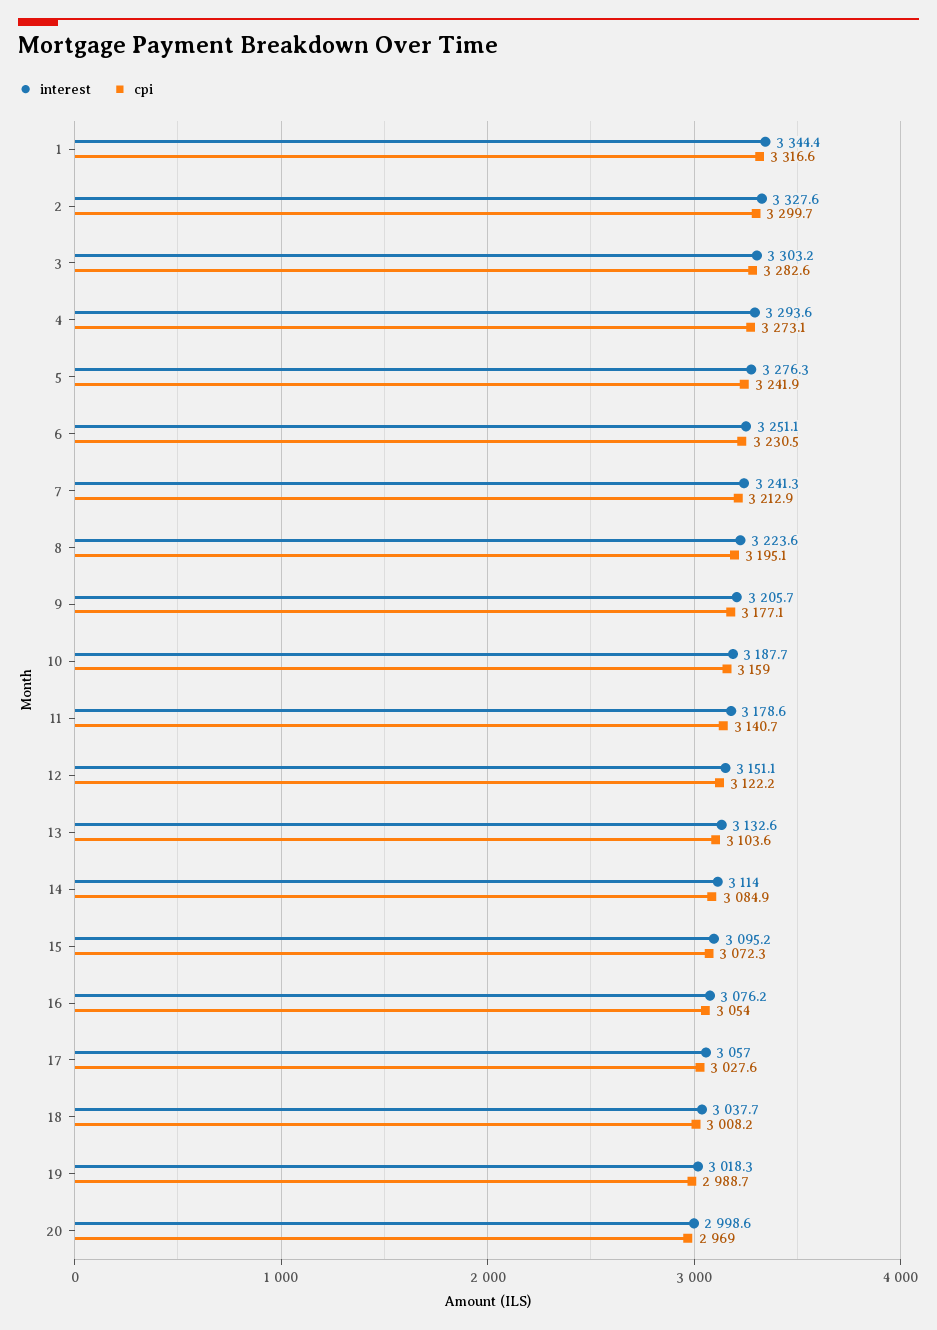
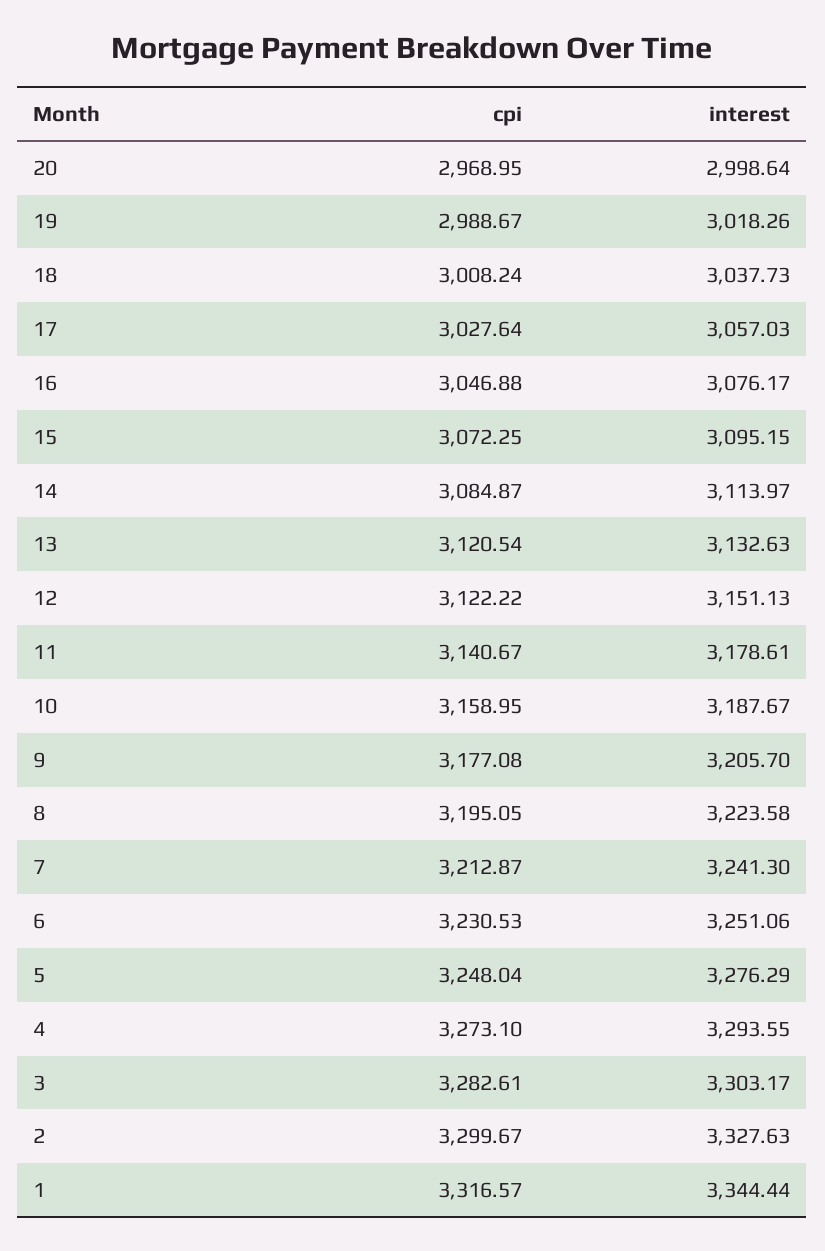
  {
    "interest": {
      "1": 3344.44,
      "2": 3327.63,
      "3": 3303.17,
      "4": 3293.55,
      "5": 3276.29,
      "6": 3251.06,
      "7": 3241.3,
      "8": 3223.58,
      "9": 3205.7,
      "10": 3187.67,
      "11": 3178.61,
      "12": 3151.13,
      "13": 3132.63,
      "14": 3113.97,
      "15": 3095.15,
      "16": 3076.17,
      "17": 3057.03,
      "18": 3037.73,
      "19": 3018.26,
      "20": 2998.64
    },
    "cpi": {
      "1": 3316.57,
      "2": 3299.67,
      "3": 3282.61,
      "4": 3273.1,
-     "5": 3241.9,
+     "5": 3248.04,
      "6": 3230.53,
      "7": 3212.87,
      "8": 3195.05,
      "9": 3177.08,
      "10": 3158.95,
      "11": 3140.67,
      "12": 3122.22,
-     "13": 3103.6,
+     "13": 3120.54,
      "14": 3084.87,
      "15": 3072.25,
-     "16": 3054,
+     "16": 3046.88,
      "17": 3027.64,
      "18": 3008.24,
      "19": 2988.67,
      "20": 2968.95
    }
  }

